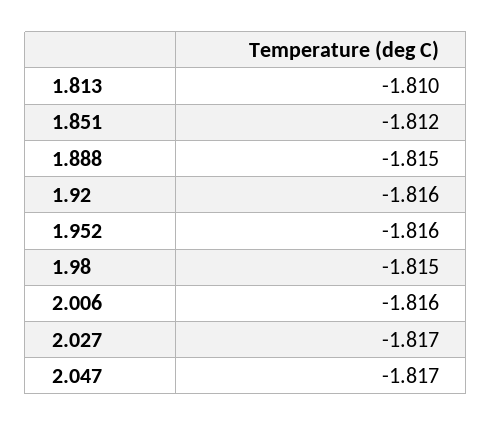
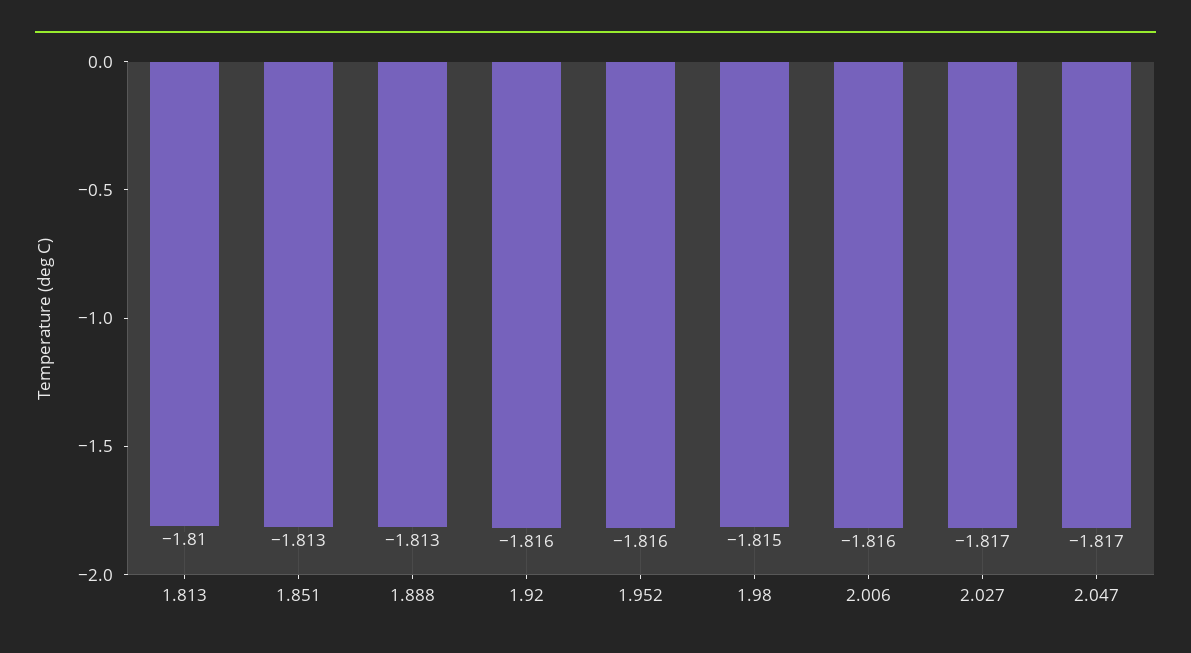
  {
    "1.813": -1.81,
-   "1.851": -1.812,
+   "1.851": -1.813,
-   "1.888": -1.815,
+   "1.888": -1.813,
    "1.92": -1.816,
    "1.952": -1.816,
    "1.98": -1.815,
    "2.006": -1.816,
    "2.027": -1.817,
    "2.047": -1.817
  }

